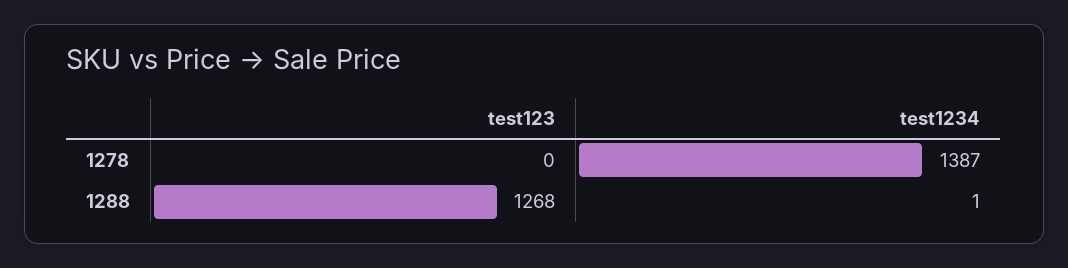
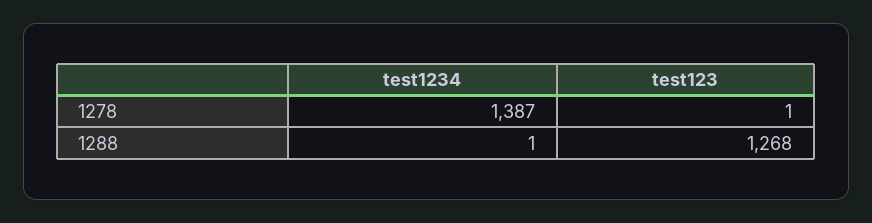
  {
    "test123": {
-     "1278": 0,
+     "1278": 1,
      "1288": 1268
    },
    "test1234": {
      "1278": 1387,
      "1288": 1
    }
  }

